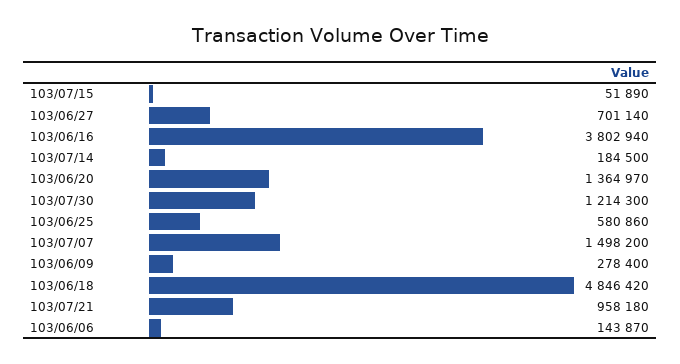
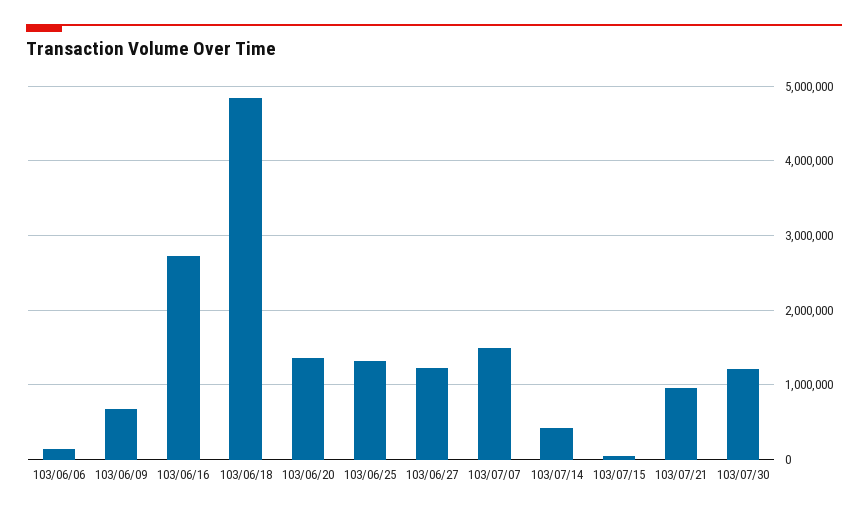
  {
    "103/07/15": 51890,
-   "103/06/27": 701140,
+   "103/06/27": 1200000,
-   "103/06/16": 3802940,
+   "103/06/16": 2700000,
-   "103/07/14": 184500,
+   "103/07/14": 400000,
    "103/06/20": 1364970,
    "103/07/30": 1214300,
-   "103/06/25": 580860,
+   "103/06/25": 1300000,
    "103/07/07": 1498200,
-   "103/06/09": 278400,
+   "103/06/09": 700000,
    "103/06/18": 4846420,
    "103/07/21": 958180,
    "103/06/06": 143870
  }

